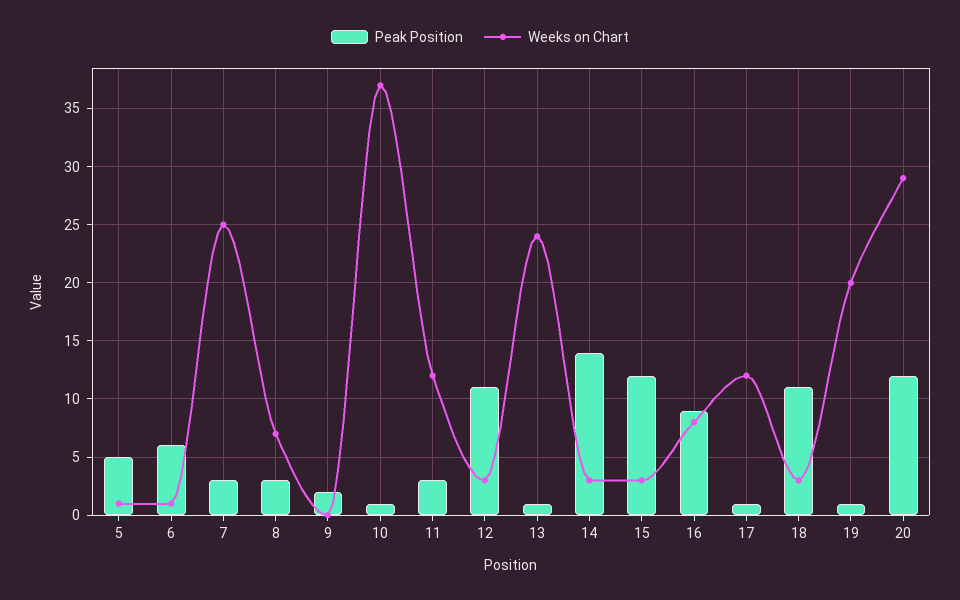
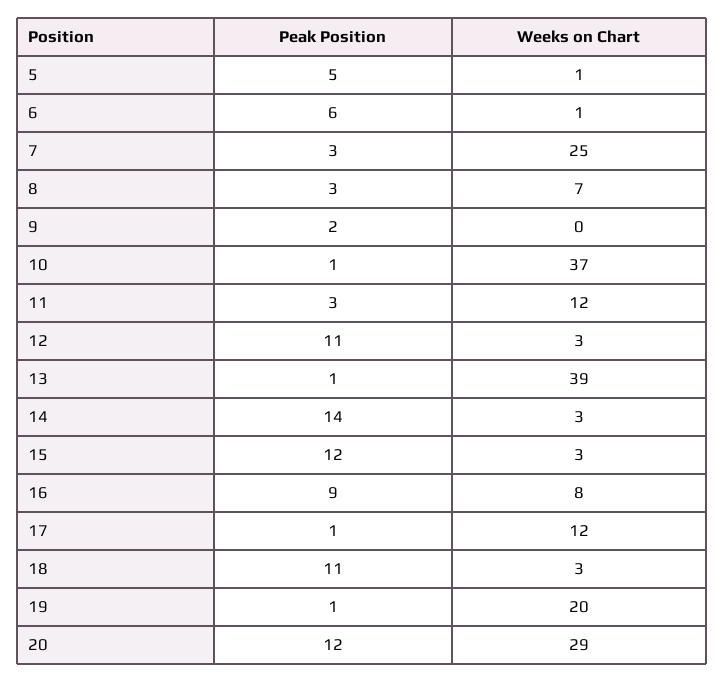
  {
    "Peak Position": {
      "5": 5,
      "6": 6,
      "7": 3,
      "8": 3,
      "9": 2,
      "10": 1,
      "11": 3,
      "12": 11,
      "13": 1,
      "14": 14,
      "15": 12,
      "16": 9,
      "17": 1,
      "18": 11,
      "19": 1,
      "20": 12
    },
    "Weeks on Chart": {
      "5": 1,
      "6": 1,
      "7": 25,
      "8": 7,
      "9": 0,
      "10": 37,
      "11": 12,
      "12": 3,
-     "13": 24,
+     "13": 39,
      "14": 3,
      "15": 3,
      "16": 8,
      "17": 12,
      "18": 3,
      "19": 20,
      "20": 29
    }
  }

